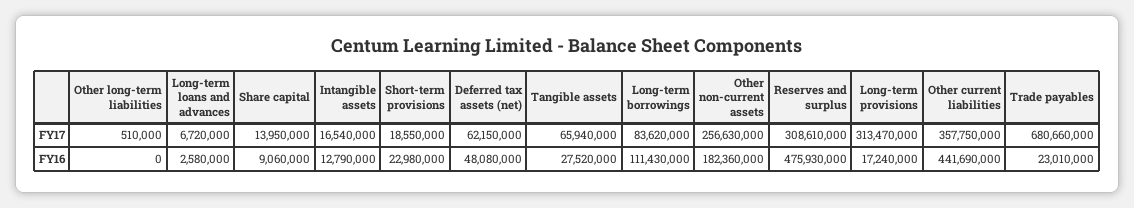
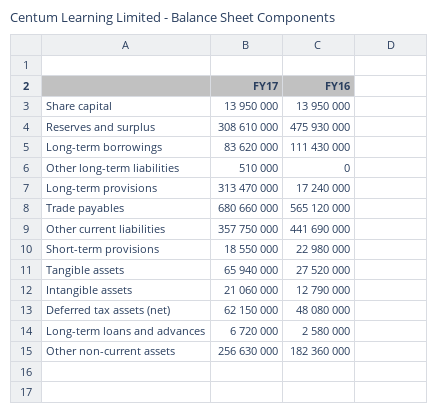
  {
    "Other long-term liabilities": {
      "FY17": 510000,
      "FY16": 0
    },
    "Long-term loans and advances": {
      "FY17": 6720000,
      "FY16": 2580000
    },
    "Share capital": {
      "FY17": 13950000,
-     "FY16": 9060000
+     "FY16": 13950000
    },
    "Intangible assets": {
-     "FY17": 16540000,
+     "FY17": 21060000,
      "FY16": 12790000
    },
    "Short-term provisions": {
      "FY17": 18550000,
      "FY16": 22980000
    },
    "Deferred tax assets (net)": {
      "FY17": 62150000,
      "FY16": 48080000
    },
    "Tangible assets": {
      "FY17": 65940000,
      "FY16": 27520000
    },
    "Long-term borrowings": {
      "FY17": 83620000,
      "FY16": 111430000
    },
    "Other non-current assets": {
      "FY17": 256630000,
      "FY16": 182360000
    },
    "Reserves and surplus": {
      "FY17": 308610000,
      "FY16": 475930000
    },
    "Long-term provisions": {
      "FY17": 313470000,
      "FY16": 17240000
    },
    "Other current liabilities": {
      "FY17": 357750000,
      "FY16": 441690000
    },
    "Trade payables": {
      "FY17": 680660000,
-     "FY16": 23010000
+     "FY16": 565120000
    }
  }

